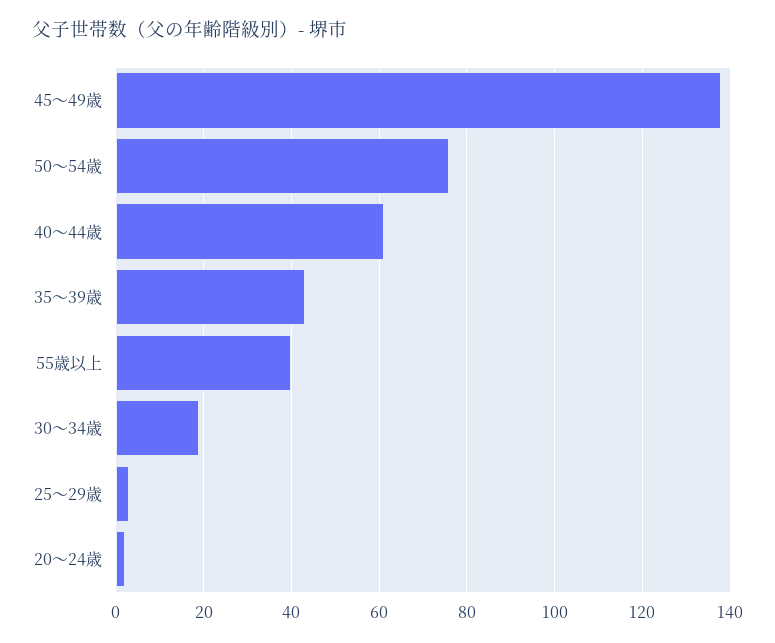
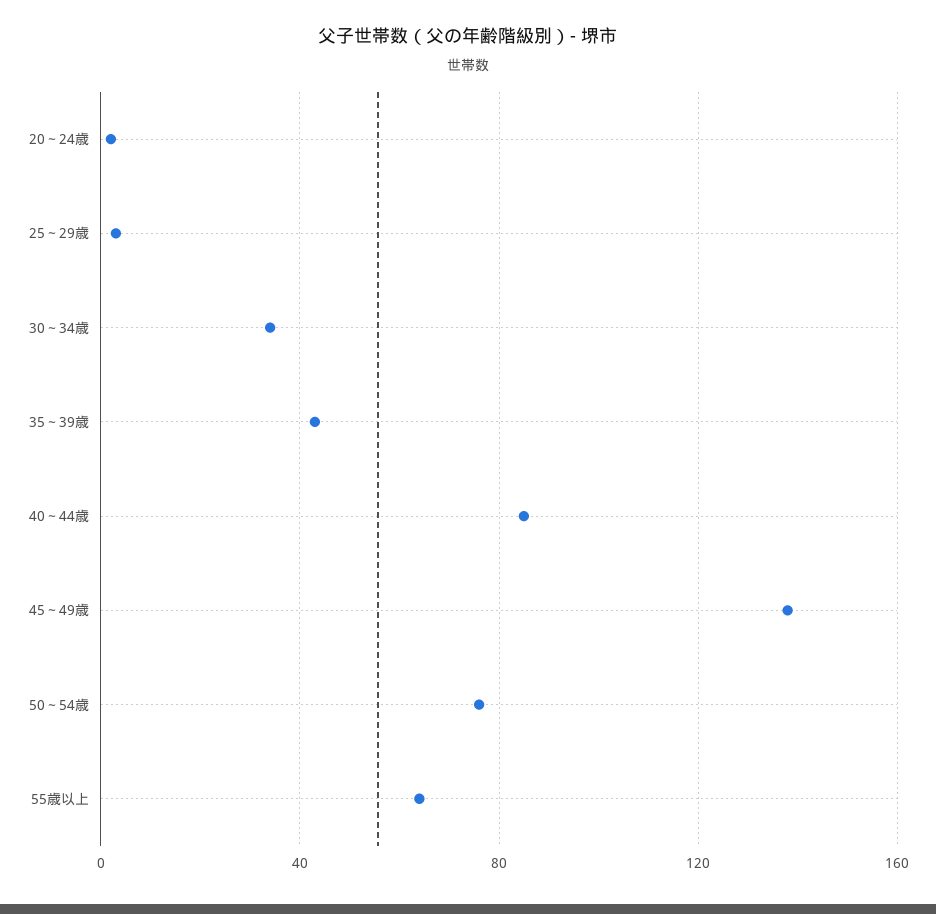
  {
    "45～49歳": 140,
    "50～54歳": 75,
-   "40～44歳": 60,
+   "40～44歳": 85,
    "35～39歳": 45,
-   "55歳以上": 40,
+   "55歳以上": 65,
-   "30～34歳": 20,
+   "30～34歳": 35,
    "25～29歳": 5,
    "20～24歳": 0
  }

